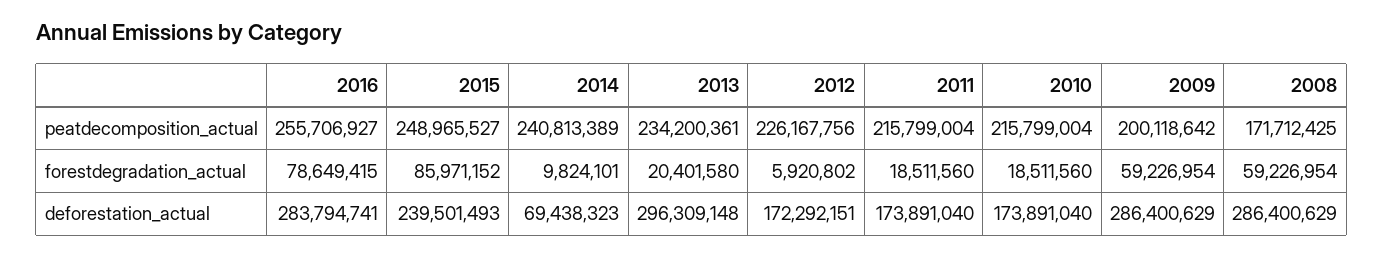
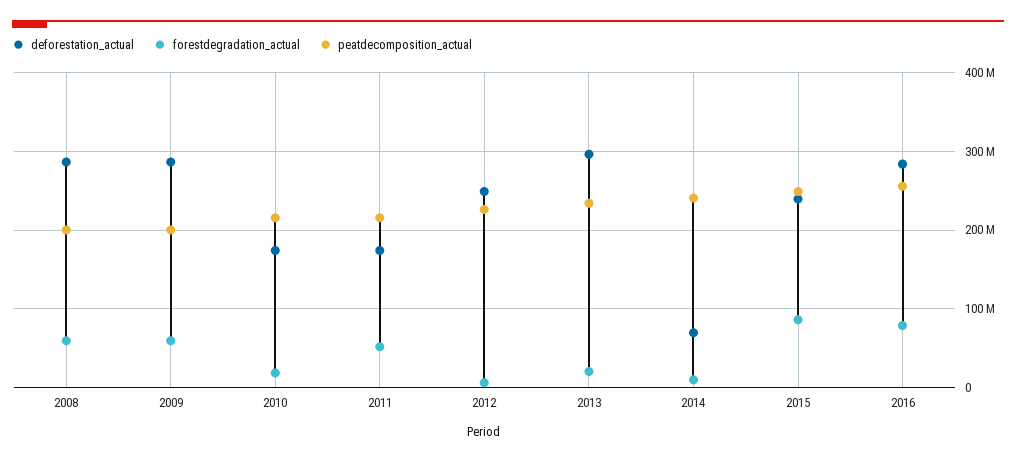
  {
    "peatdecomposition_actual": {
      "2016": 255706927,
      "2015": 248965527,
      "2014": 240813389,
      "2013": 234200361,
      "2012": 226167756,
      "2011": 215799004,
      "2010": 215799004,
      "2009": 200118642,
-     "2008": 171712425
+     "2008": 200000000
    },
    "forestdegradation_actual": {
      "2016": 78649415,
      "2015": 85971152,
      "2014": 9824101,
      "2013": 20401580,
      "2012": 5920802,
-     "2011": 18511560,
+     "2011": 50000000,
      "2010": 18511560,
      "2009": 59226954,
      "2008": 59226954
    },
    "deforestation_actual": {
      "2016": 283794741,
      "2015": 239501493,
      "2014": 69438323,
      "2013": 296309148,
-     "2012": 172292151,
+     "2012": 250000000,
      "2011": 173891040,
      "2010": 173891040,
      "2009": 286400629,
      "2008": 286400629
    }
  }

